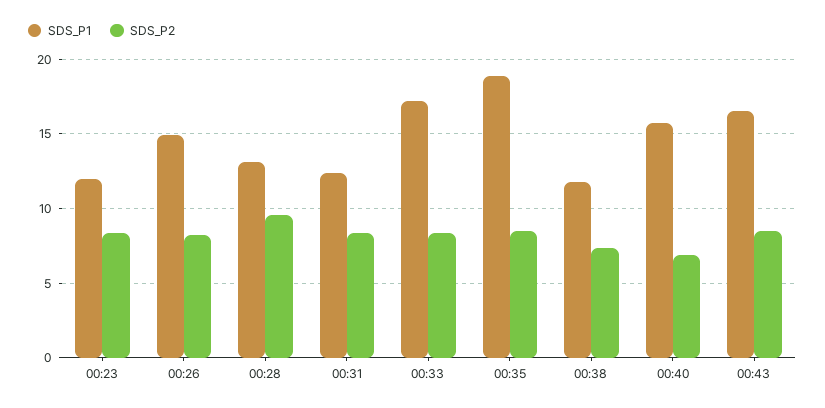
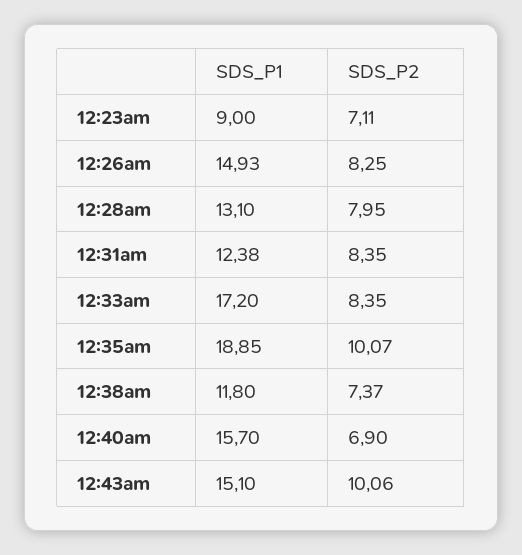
  {
    "SDS_P1": {
-     "00:23": 12,
+     "00:23": 9,
      "00:26": 14.93,
      "00:28": 13.1,
      "00:31": 12.38,
      "00:33": 17.2,
      "00:35": 18.85,
      "00:38": 11.8,
      "00:40": 15.7,
-     "00:43": 16.5
+     "00:43": 15.1
    },
    "SDS_P2": {
-     "00:23": 8.5,
+     "00:23": 7.11,
      "00:26": 8.25,
-     "00:28": 9.5,
+     "00:28": 7.95,
      "00:31": 8.35,
      "00:33": 8.35,
-     "00:35": 8.5,
+     "00:35": 10.07,
      "00:38": 7.37,
      "00:40": 6.9,
-     "00:43": 8.5
+     "00:43": 10.06
    }
  }

